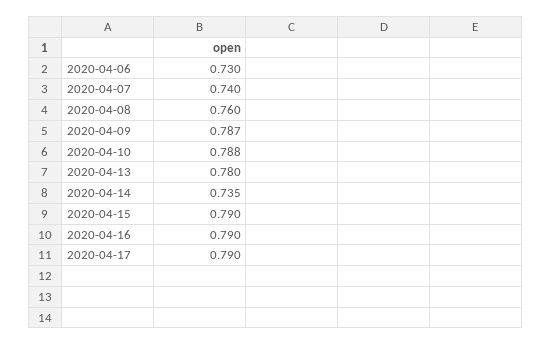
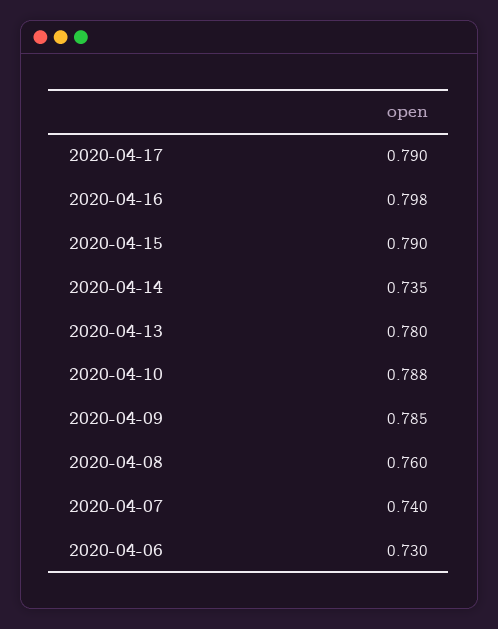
  {
    "2020-04-06": 0.73,
    "2020-04-07": 0.74,
    "2020-04-08": 0.76,
-   "2020-04-09": 0.787,
+   "2020-04-09": 0.785,
    "2020-04-10": 0.788,
    "2020-04-13": 0.78,
    "2020-04-14": 0.735,
    "2020-04-15": 0.79,
-   "2020-04-16": 0.79,
+   "2020-04-16": 0.798,
    "2020-04-17": 0.79
  }

